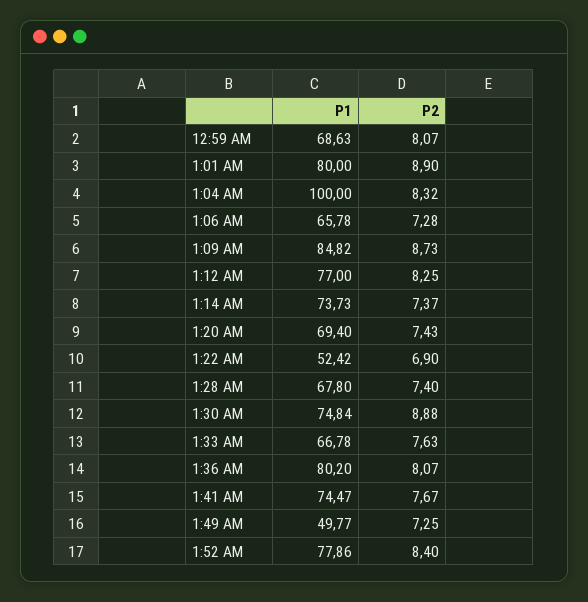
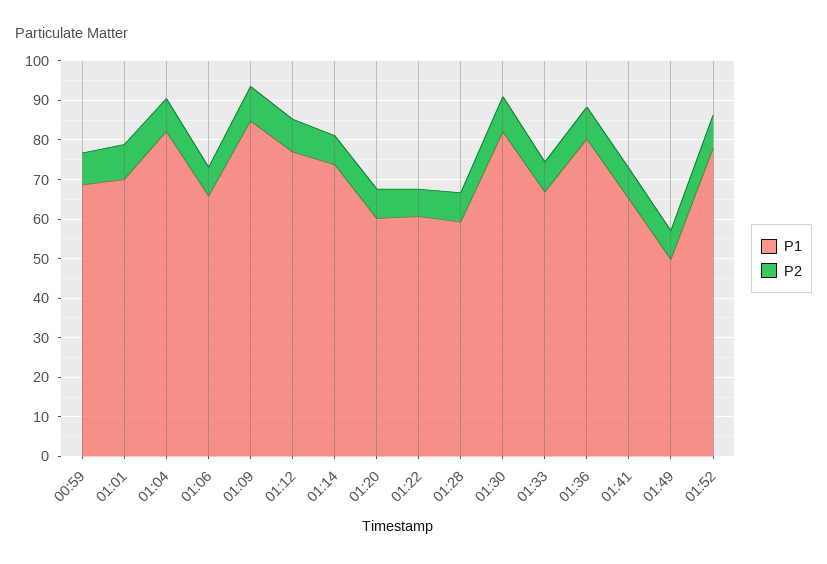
  {
    "P1": {
      "12:59 AM": 68.63,
-     "1:01 AM": 80,
+     "1:01 AM": 70,
-     "1:04 AM": 100,
+     "1:04 AM": 82.5,
      "1:06 AM": 65.78,
      "1:09 AM": 84.82,
      "1:12 AM": 77,
      "1:14 AM": 73.73,
-     "1:20 AM": 69.4,
+     "1:20 AM": 60,
-     "1:22 AM": 52.42,
+     "1:22 AM": 60,
-     "1:28 AM": 67.8,
+     "1:28 AM": 60,
-     "1:30 AM": 74.84,
+     "1:30 AM": 82.5,
      "1:33 AM": 66.78,
      "1:36 AM": 80.2,
-     "1:41 AM": 74.47,
+     "1:41 AM": 65,
      "1:49 AM": 49.77,
      "1:52 AM": 77.86
    },
    "P2": {
      "12:59 AM": 8.07,
      "1:01 AM": 8.9,
      "1:04 AM": 8.32,
      "1:06 AM": 7.28,
      "1:09 AM": 8.73,
      "1:12 AM": 8.25,
      "1:14 AM": 7.37,
      "1:20 AM": 7.43,
      "1:22 AM": 6.9,
      "1:28 AM": 7.4,
      "1:30 AM": 8.88,
      "1:33 AM": 7.63,
      "1:36 AM": 8.07,
      "1:41 AM": 7.67,
      "1:49 AM": 7.25,
      "1:52 AM": 8.4
    }
  }

